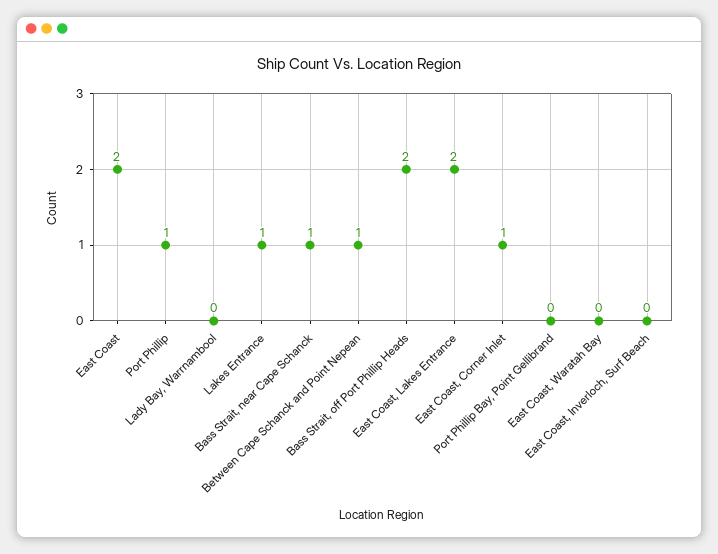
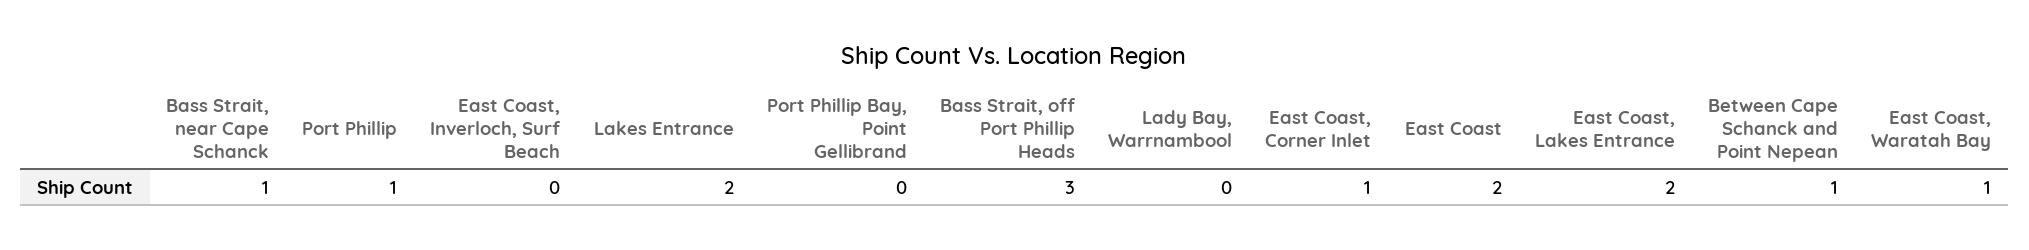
  {
    "East Coast": 2,
    "Port Phillip": 1,
    "Lady Bay, Warrnambool": 0,
-   "Lakes Entrance": 1,
+   "Lakes Entrance": 2,
    "Bass Strait, near Cape Schanck": 1,
    "Between Cape Schanck and Point Nepean": 1,
-   "Bass Strait, off Port Phillip Heads": 2,
+   "Bass Strait, off Port Phillip Heads": 3,
    "East Coast, Lakes Entrance": 2,
    "East Coast, Corner Inlet": 1,
    "Port Phillip Bay, Point Gellibrand": 0,
-   "East Coast, Waratah Bay": 0,
+   "East Coast, Waratah Bay": 1,
    "East Coast, Inverloch, Surf Beach": 0
  }

